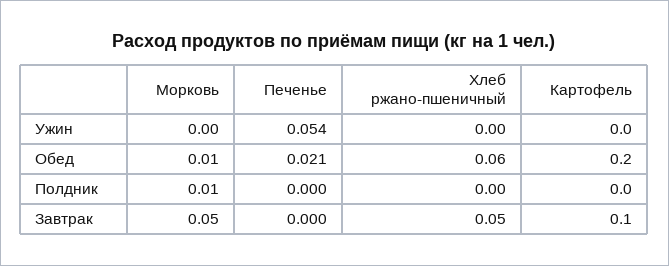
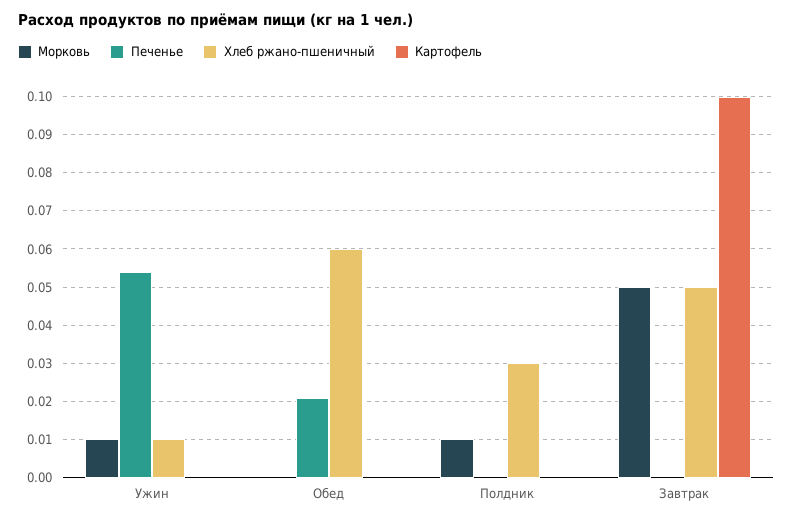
  {
    "Морковь": {
-     "Ужин": 0,
+     "Ужин": 0.01,
-     "Обед": 0.01,
+     "Обед": 0,
      "Полдник": 0.01,
      "Завтрак": 0.05
    },
    "Печенье": {
      "Ужин": 0.054,
      "Обед": 0.021,
      "Полдник": 0,
      "Завтрак": 0
    },
    "Хлеб ржано-пшеничный": {
-     "Ужин": 0,
+     "Ужин": 0.01,
      "Обед": 0.06,
-     "Полдник": 0,
+     "Полдник": 0.03,
      "Завтрак": 0.05
    },
    "Картофель": {
      "Ужин": 0,
-     "Обед": 0.2,
+     "Обед": 0,
      "Полдник": 0,
      "Завтрак": 0.1
    }
  }

